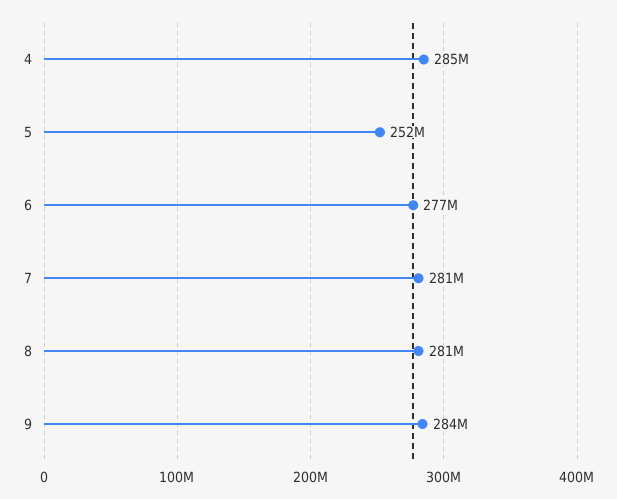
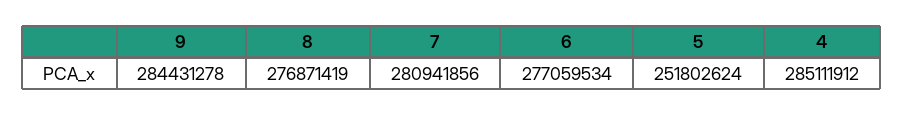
  {
    "4": 285111912,
    "5": 251802624,
    "6": 277059534,
    "7": 280941856,
-   "8": 281000000,
+   "8": 276871419,
    "9": 284431278
  }

